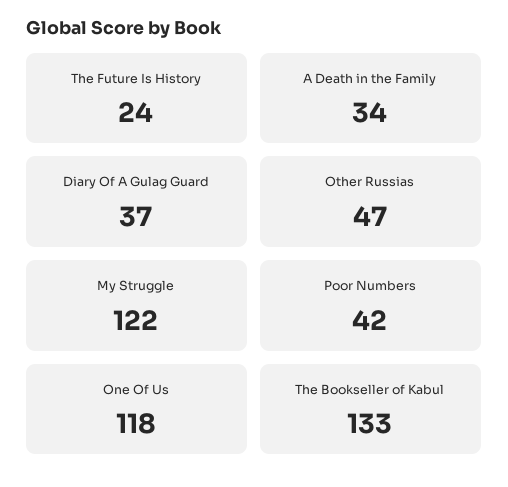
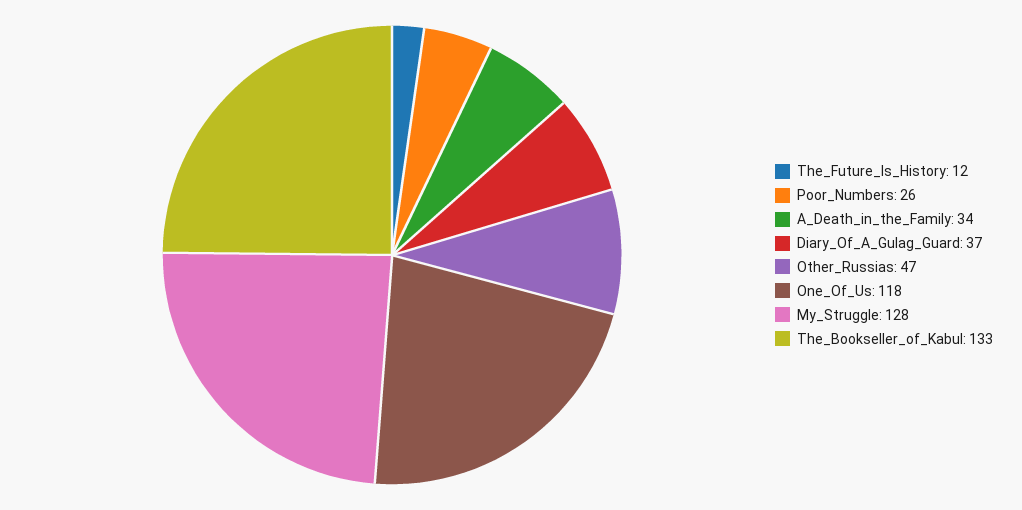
  {
-   "The Future Is History": 24,
+   "The Future Is History": 12,
    "A Death in the Family": 34,
    "Diary Of A Gulag Guard": 37,
    "Other Russias": 47,
-   "My Struggle": 122,
+   "My Struggle": 128,
-   "Poor Numbers": 42,
+   "Poor Numbers": 26,
    "One Of Us": 118,
    "The Bookseller of Kabul": 133
  }

